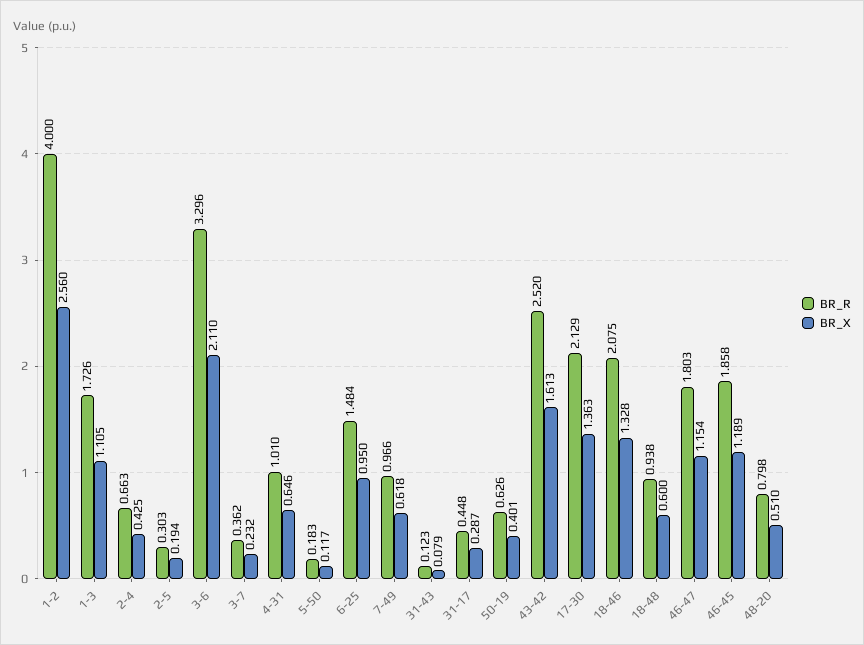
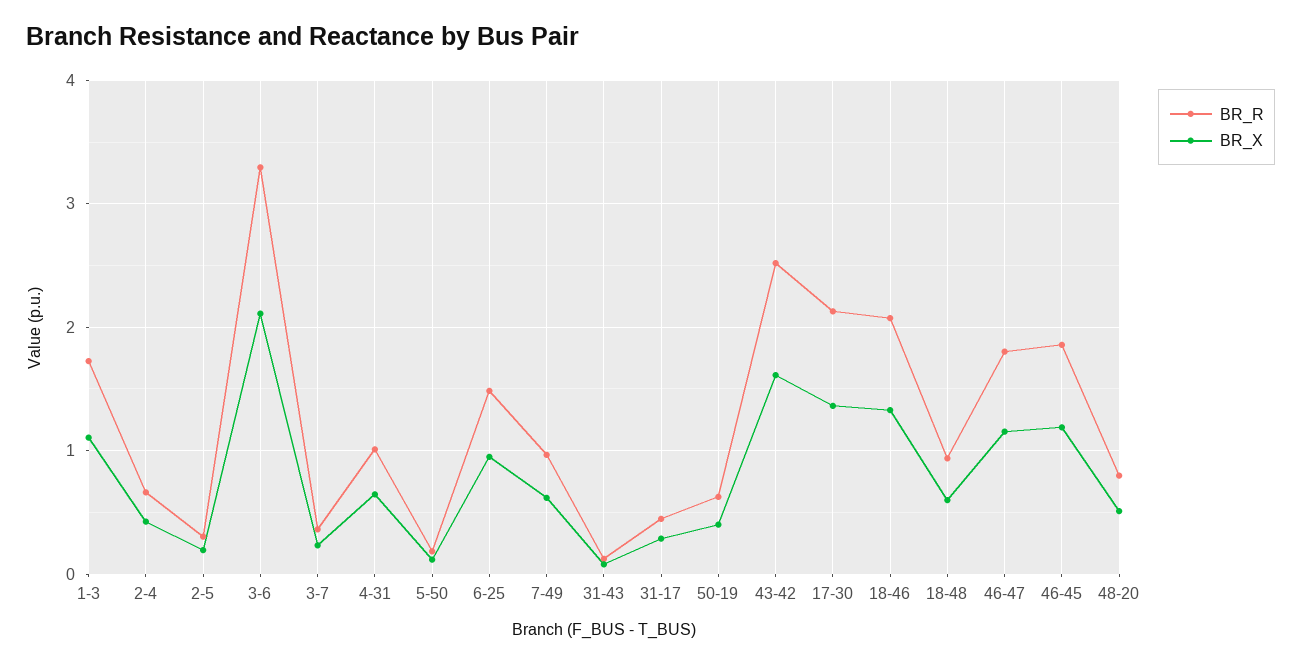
  {
    "BR_R": {
-     "1-2": 4,
      "1-3": 1.726,
      "2-4": 0.663,
      "2-5": 0.303,
      "3-6": 3.296,
      "3-7": 0.362,
      "4-31": 1.01,
      "5-50": 0.183,
      "6-25": 1.484,
      "7-49": 0.966,
      "31-43": 0.123,
      "31-17": 0.448,
      "50-19": 0.626,
      "43-42": 2.52,
      "17-30": 2.129,
      "18-46": 2.075,
      "18-48": 0.938,
      "46-47": 1.803,
      "46-45": 1.858,
      "48-20": 0.798
    },
    "BR_X": {
-     "1-2": 2.56,
      "1-3": 1.105,
      "2-4": 0.425,
      "2-5": 0.194,
      "3-6": 2.11,
      "3-7": 0.232,
      "4-31": 0.646,
      "5-50": 0.117,
      "6-25": 0.95,
      "7-49": 0.618,
      "31-43": 0.079,
      "31-17": 0.287,
      "50-19": 0.401,
      "43-42": 1.613,
      "17-30": 1.363,
      "18-46": 1.328,
      "18-48": 0.6,
      "46-47": 1.154,
      "46-45": 1.189,
      "48-20": 0.51
    }
  }

